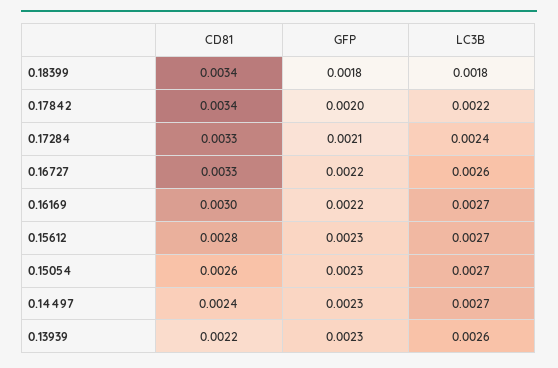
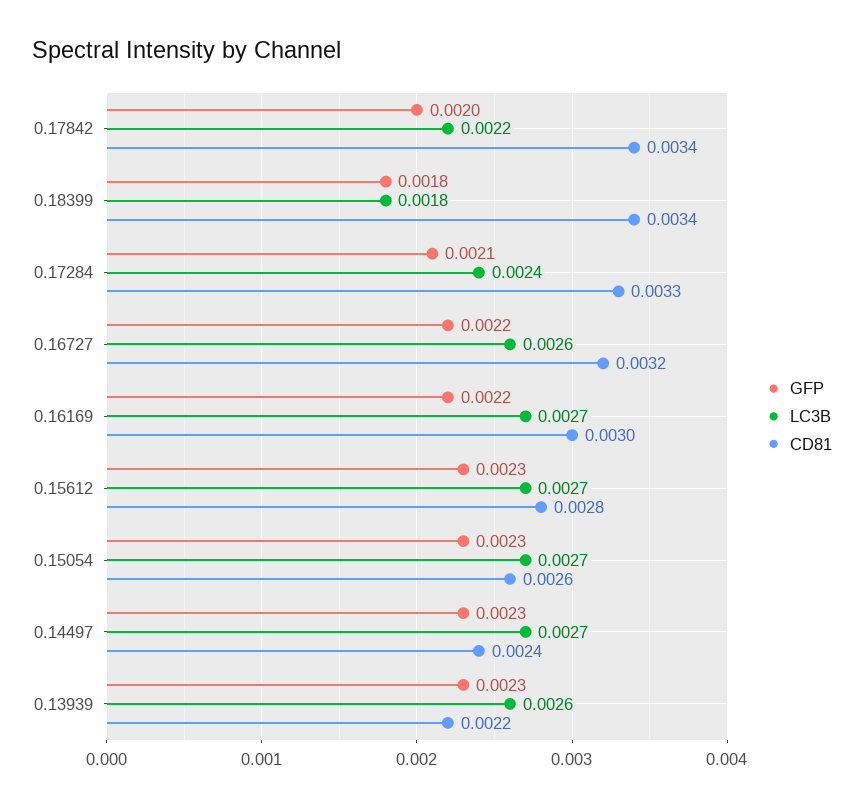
  {
    "CD81": {
      "0.18399": 0.0034,
      "0.17842": 0.0034,
      "0.17284": 0.0033,
-     "0.16727": 0.0033,
+     "0.16727": 0.0032,
      "0.16169": 0.003,
      "0.15612": 0.0028,
      "0.15054": 0.0026,
      "0.14497": 0.0024,
      "0.13939": 0.0022
    },
    "GFP": {
      "0.18399": 0.0018,
      "0.17842": 0.002,
      "0.17284": 0.0021,
      "0.16727": 0.0022,
      "0.16169": 0.0022,
      "0.15612": 0.0023,
      "0.15054": 0.0023,
      "0.14497": 0.0023,
      "0.13939": 0.0023
    },
    "LC3B": {
      "0.18399": 0.0018,
      "0.17842": 0.0022,
      "0.17284": 0.0024,
      "0.16727": 0.0026,
      "0.16169": 0.0027,
      "0.15612": 0.0027,
      "0.15054": 0.0027,
      "0.14497": 0.0027,
      "0.13939": 0.0026
    }
  }

